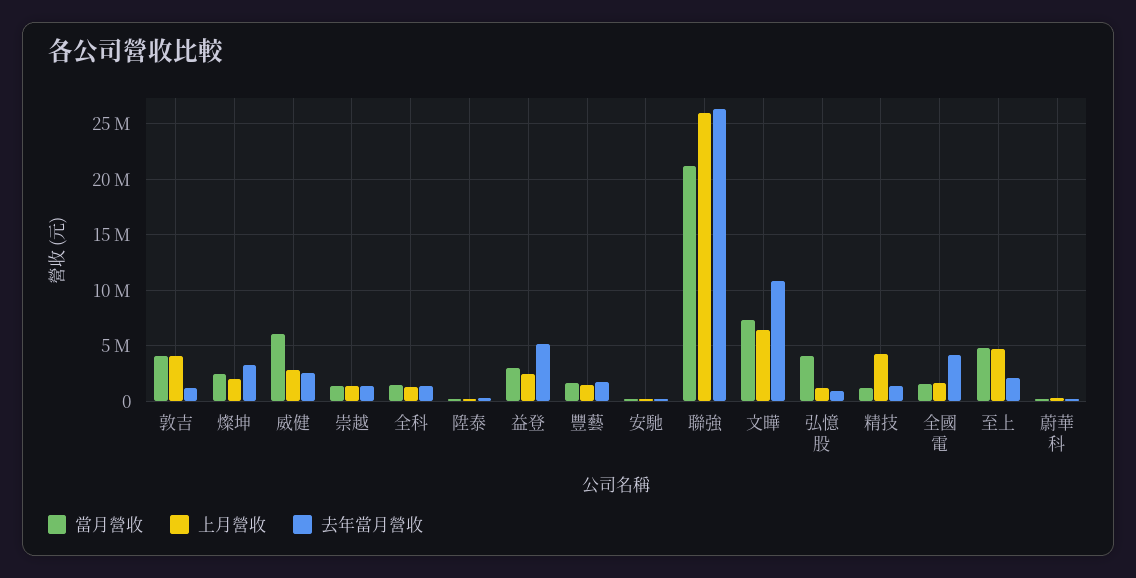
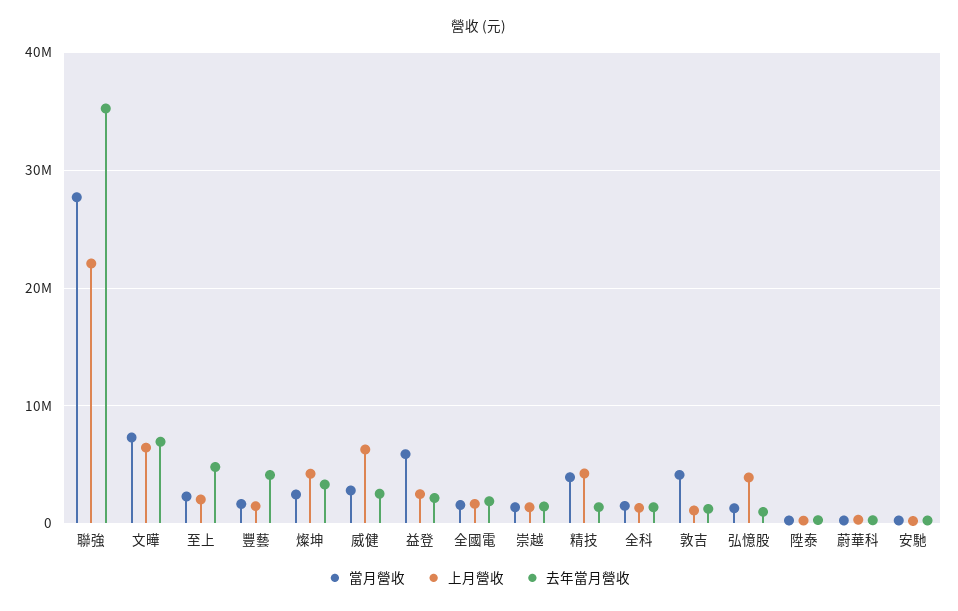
  {
    "當月營收": {
      "敦吉": 4000000,
      "燦坤": 2000000,
-     "威健": 6000000,
+     "威健": 3000000,
      "崇越": 1000000,
      "全科": 1000000,
      "陞泰": 0,
-     "益登": 3000000,
+     "益登": 6000000,
      "豐藝": 2000000,
      "安馳": 0,
-     "聯強": 21000000,
+     "聯強": 28000000,
      "文曄": 7000000,
-     "弘憶股": 4000000,
+     "弘憶股": 1000000,
-     "精技": 1000000,
+     "精技": 4000000,
      "全國電": 2000000,
-     "至上": 5000000,
+     "至上": 2000000,
      "蔚華科": 0
    },
    "上月營收": {
-     "敦吉": 4000000,
+     "敦吉": 1000000,
-     "燦坤": 2000000,
+     "燦坤": 4000000,
-     "威健": 3000000,
+     "威健": 6000000,
      "崇越": 1000000,
      "全科": 1000000,
      "陞泰": 0,
      "益登": 2000000,
      "豐藝": 1000000,
      "安馳": 0,
-     "聯強": 26000000,
+     "聯強": 22000000,
      "文曄": 6000000,
-     "弘憶股": 1000000,
+     "弘憶股": 4000000,
      "精技": 4000000,
      "全國電": 2000000,
-     "至上": 5000000,
+     "至上": 2000000,
      "蔚華科": 0
    },
    "去年當月營收": {
      "敦吉": 1000000,
      "燦坤": 3000000,
      "威健": 3000000,
      "崇越": 1000000,
      "全科": 1000000,
      "陞泰": 0,
-     "益登": 5000000,
+     "益登": 2000000,
-     "豐藝": 2000000,
+     "豐藝": 4000000,
      "安馳": 0,
-     "聯強": 26000000,
+     "聯強": 35000000,
-     "文曄": 11000000,
+     "文曄": 7000000,
      "弘憶股": 1000000,
      "精技": 1000000,
-     "全國電": 4000000,
+     "全國電": 2000000,
-     "至上": 2000000,
+     "至上": 5000000,
      "蔚華科": 0
    }
  }

